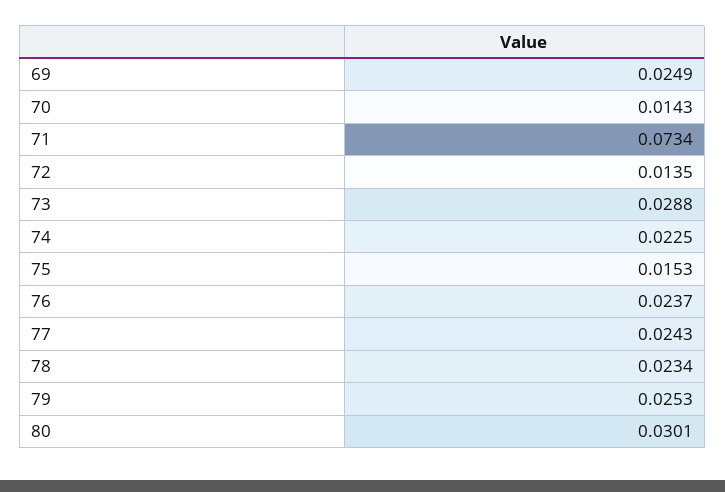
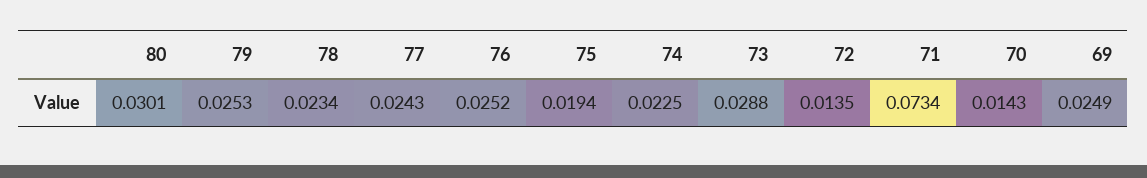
  {
    "69": 0.0249,
    "70": 0.0143,
    "71": 0.0734,
    "72": 0.0135,
    "73": 0.0288,
    "74": 0.0225,
-   "75": 0.0153,
+   "75": 0.0194,
-   "76": 0.0237,
+   "76": 0.0252,
    "77": 0.0243,
    "78": 0.0234,
    "79": 0.0253,
    "80": 0.0301
  }

